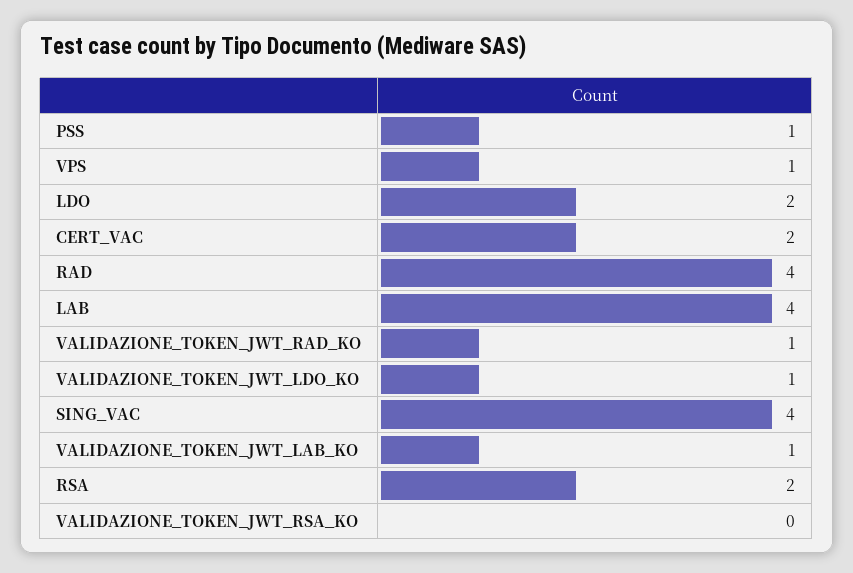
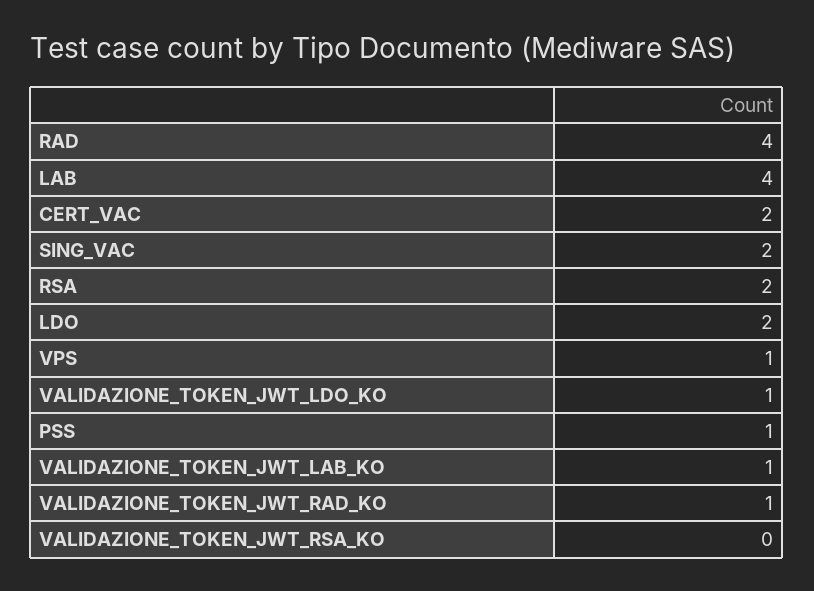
  {
    "PSS": 1,
    "VPS": 1,
    "LDO": 2,
    "CERT_VAC": 2,
    "RAD": 4,
    "LAB": 4,
    "VALIDAZIONE_TOKEN_JWT_RAD_KO": 1,
    "VALIDAZIONE_TOKEN_JWT_LDO_KO": 1,
-   "SING_VAC": 4,
+   "SING_VAC": 2,
    "VALIDAZIONE_TOKEN_JWT_LAB_KO": 1,
    "RSA": 2,
    "VALIDAZIONE_TOKEN_JWT_RSA_KO": 0
  }

